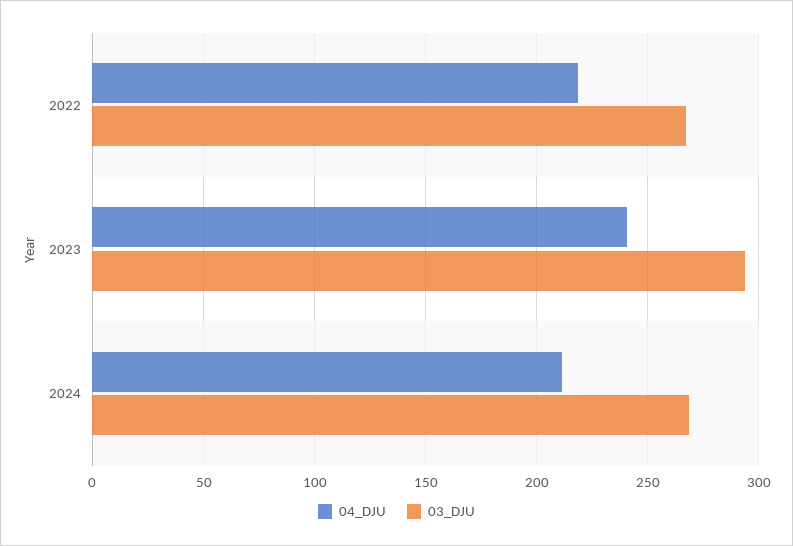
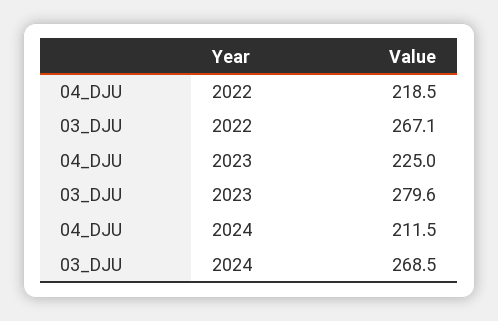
  {
    "04_DJU": {
      "2022": 218.5,
-     "2023": 240,
+     "2023": 225,
      "2024": 211.5
    },
    "03_DJU": {
      "2022": 267.1,
-     "2023": 295,
+     "2023": 279.6,
      "2024": 268.5
    }
  }

